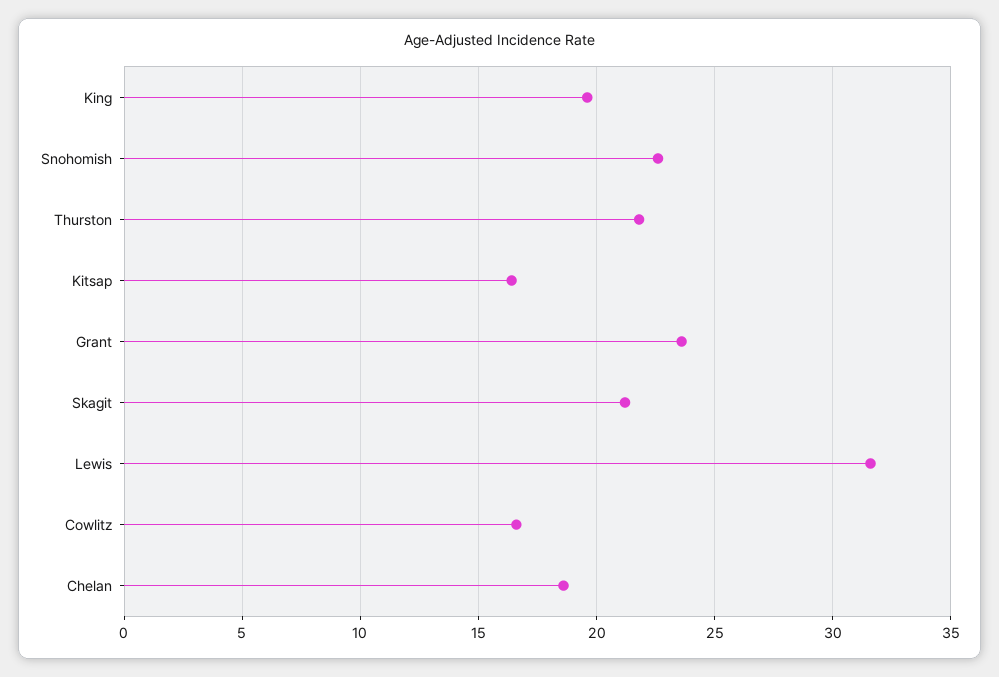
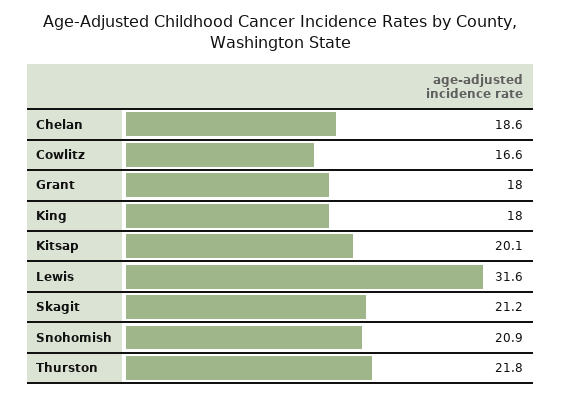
  {
-   "King": 19.5,
+   "King": 18,
-   "Snohomish": 22.5,
+   "Snohomish": 20.9,
    "Thurston": 21.8,
-   "Kitsap": 16.5,
+   "Kitsap": 20.1,
-   "Grant": 23.5,
+   "Grant": 18,
    "Skagit": 21.2,
    "Lewis": 31.6,
    "Cowlitz": 16.6,
    "Chelan": 18.6
  }

